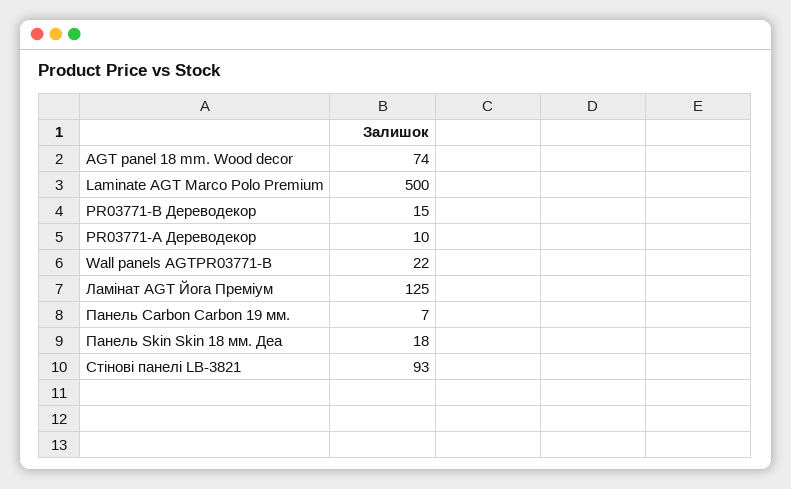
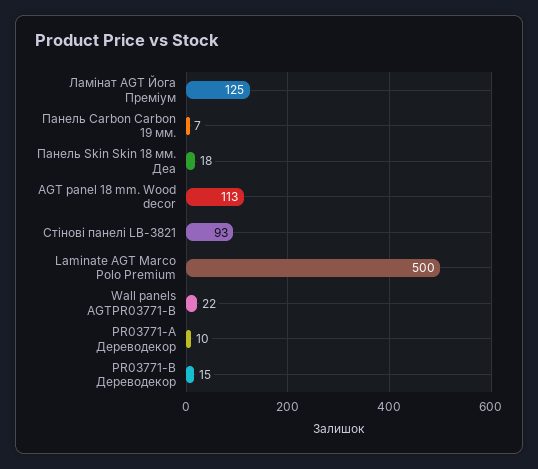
  {
-   "AGT panel 18 mm. Wood decor": 74,
+   "AGT panel 18 mm. Wood decor": 113,
    "Laminate AGT Marco Polo Premium": 500,
    "PR03771-B Дереводекор": 15,
    "PR03771-А Дереводекор": 10,
    "Wall panels AGTPR03771-B": 22,
    "Ламінат AGT Йога Преміум": 125,
    "Панель Carbon Carbon 19 мм.": 7,
    "Панель Skin Skin 18 мм. Деа": 18,
    "Стінові панелі LB-3821": 93
  }

